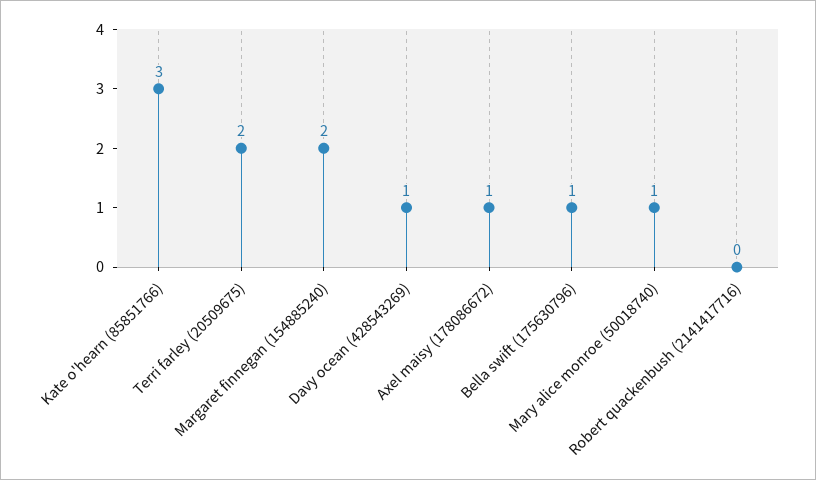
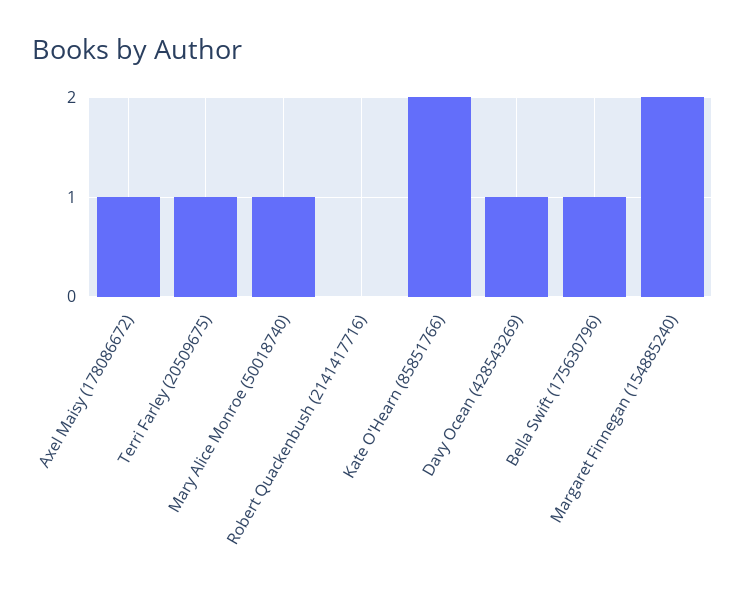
  {
-   "Kate o'hearn (85851766)": 3,
+   "Kate o'hearn (85851766)": 2,
-   "Terri farley (20509675)": 2,
+   "Terri farley (20509675)": 1,
    "Margaret finnegan (154885240)": 2,
    "Davy ocean (428543269)": 1,
    "Axel maisy (178086672)": 1,
    "Bella swift (175630796)": 1,
    "Mary alice monroe (50018740)": 1,
    "Robert quackenbush (2141417716)": 0
  }

